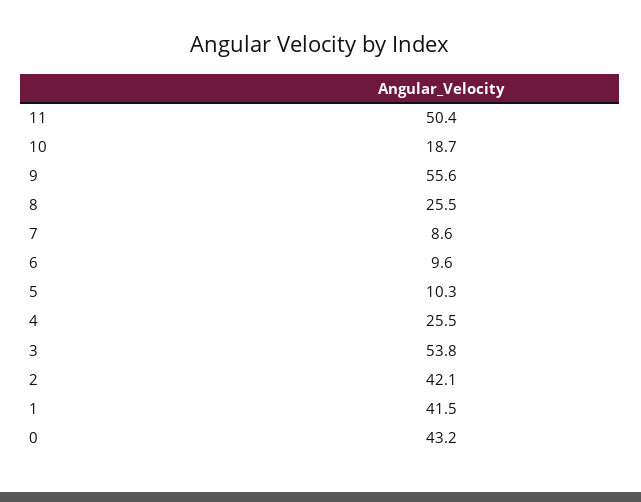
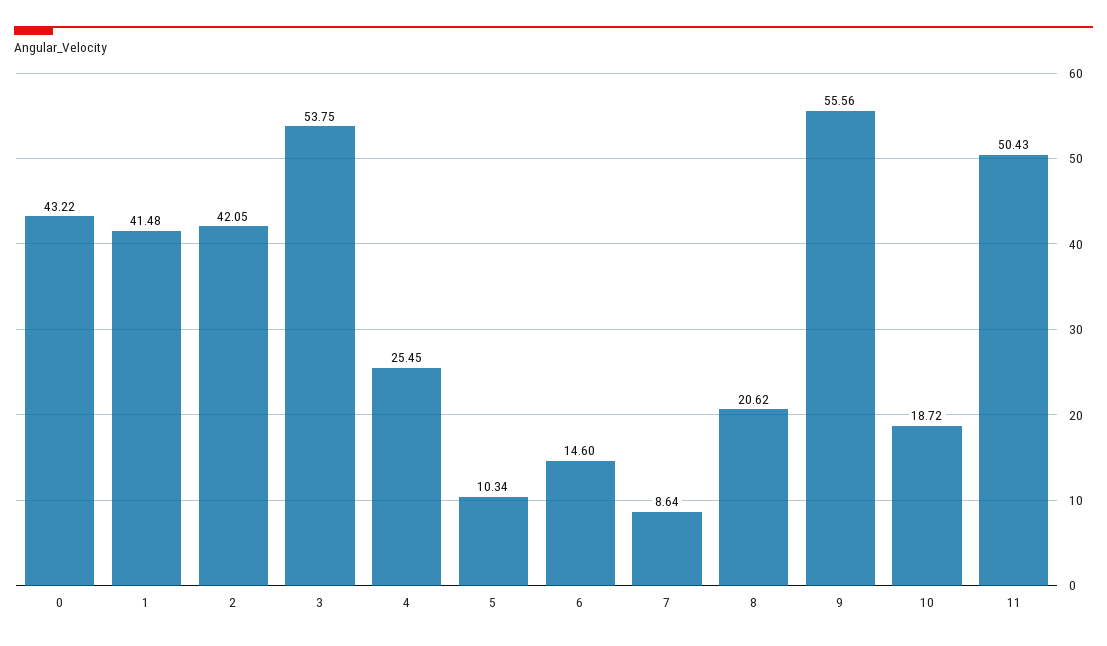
  {
    "11": 50.43,
    "10": 18.72,
    "9": 55.56,
-   "8": 25.5,
+   "8": 20.62,
    "7": 8.64,
-   "6": 9.6,
+   "6": 14.6,
    "5": 10.34,
    "4": 25.45,
    "3": 53.75,
    "2": 42.05,
    "1": 41.48,
    "0": 43.22
  }

